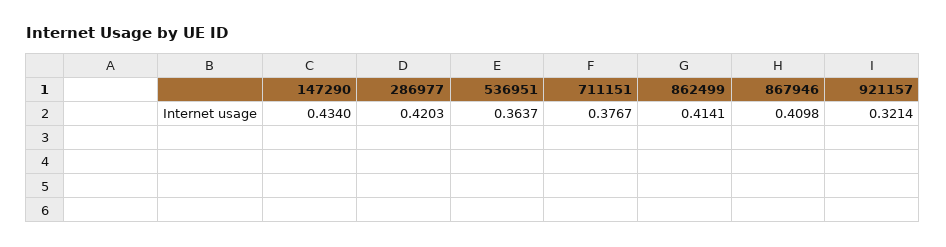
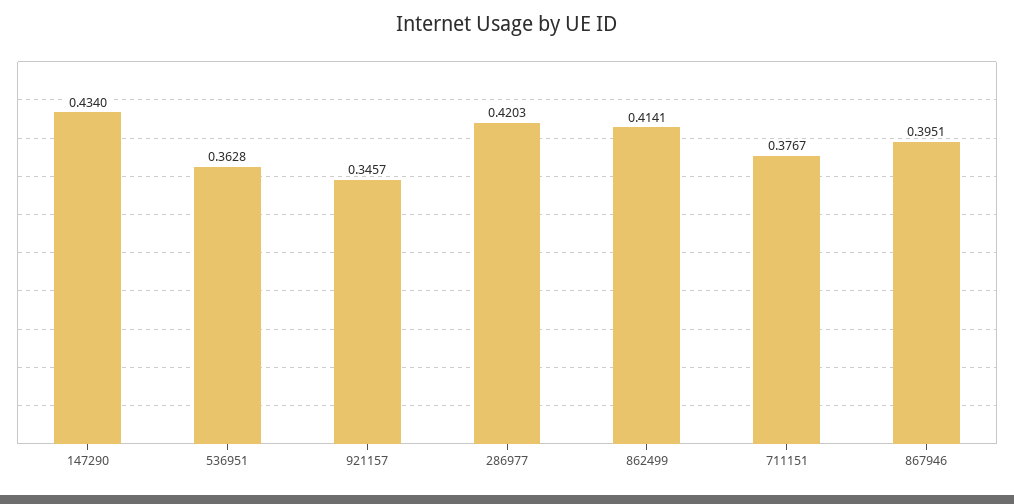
  {
    "147290": 0.434,
    "286977": 0.4203,
-   "536951": 0.3637,
+   "536951": 0.3628,
    "711151": 0.3767,
    "862499": 0.4141,
-   "867946": 0.4098,
+   "867946": 0.3951,
-   "921157": 0.3214
+   "921157": 0.3457
  }

